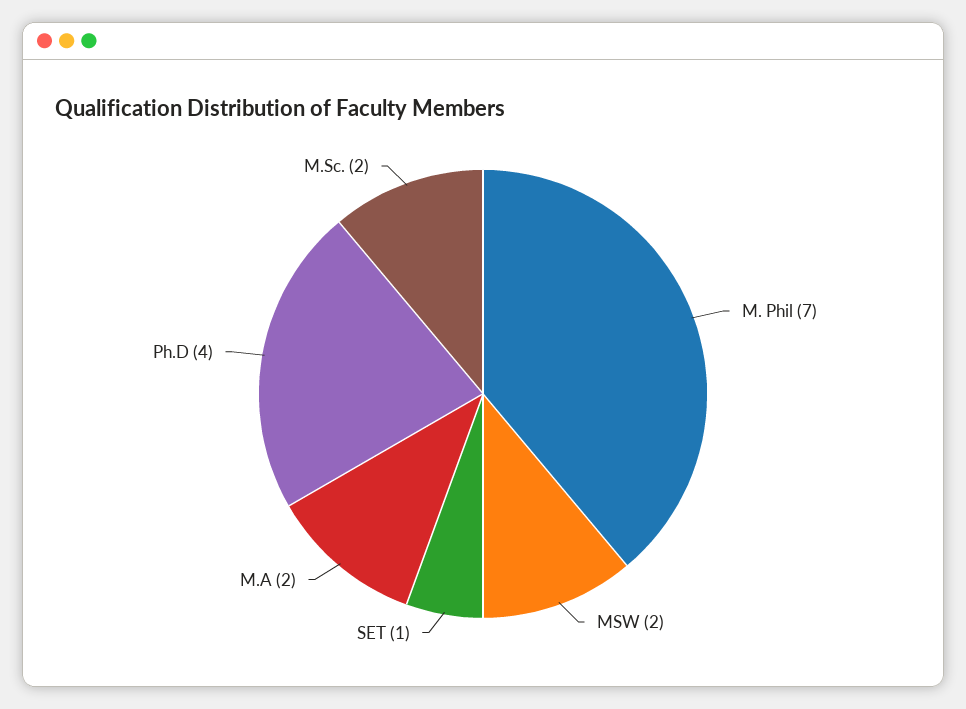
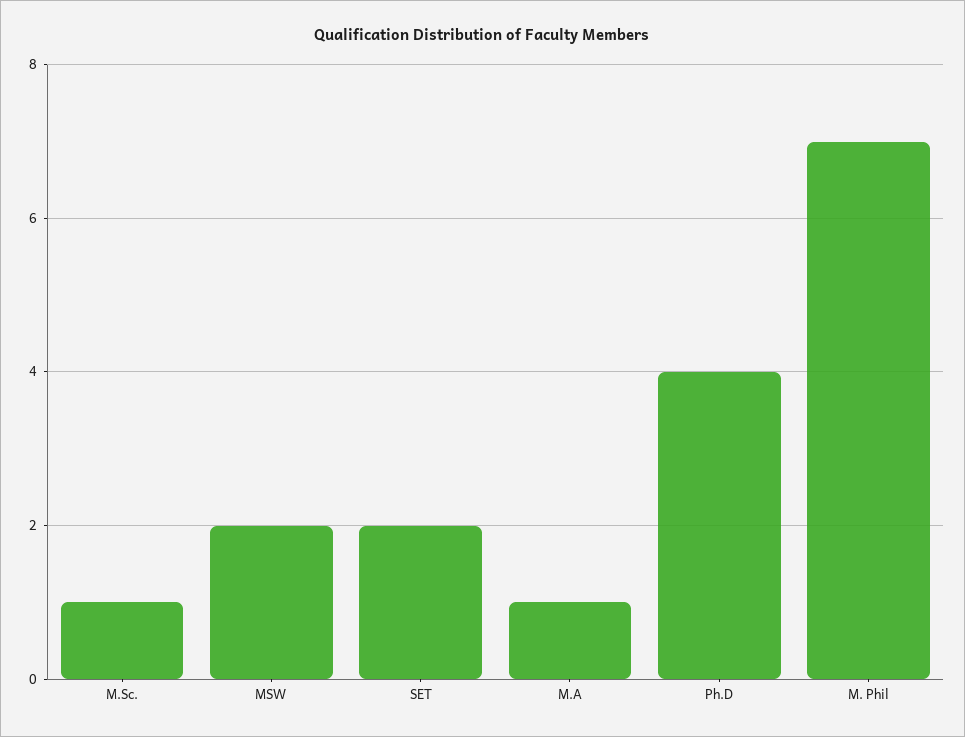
  {
    "M. Phil": 7,
    "MSW": 2,
-   "SET": 1,
+   "SET": 2,
-   "M.A": 2,
+   "M.A": 1,
    "Ph.D": 4,
-   "M.Sc.": 2
+   "M.Sc.": 1
  }

